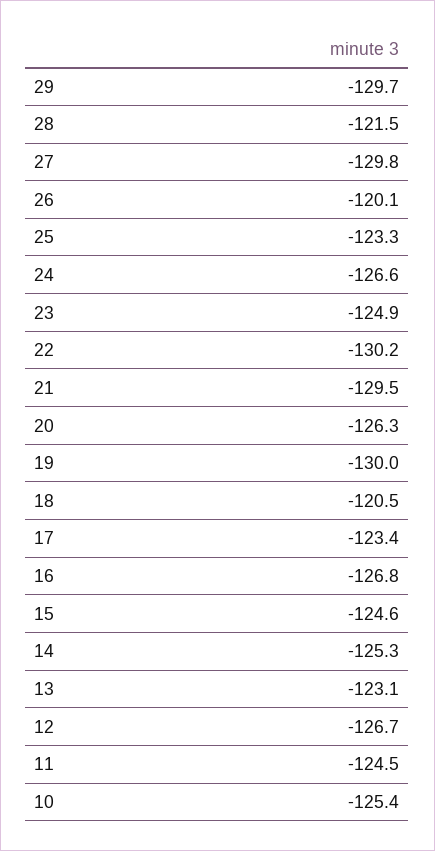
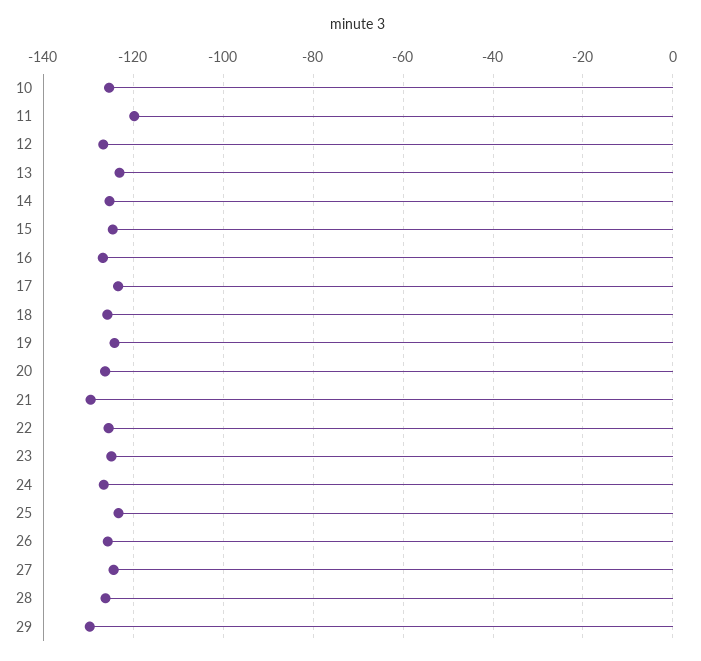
  {
    "29": -129.7,
-   "28": -121.5,
+   "28": -126,
-   "27": -129.8,
+   "27": -124,
-   "26": -120.1,
+   "26": -126,
    "25": -123.3,
    "24": -126.6,
    "23": -124.9,
-   "22": -130.2,
+   "22": -126,
    "21": -129.5,
    "20": -126.3,
-   "19": -130,
+   "19": -124,
-   "18": -120.5,
+   "18": -126,
    "17": -123.4,
    "16": -126.8,
    "15": -124.6,
    "14": -125.3,
    "13": -123.1,
    "12": -126.7,
-   "11": -124.5,
+   "11": -120,
    "10": -125.4
  }

